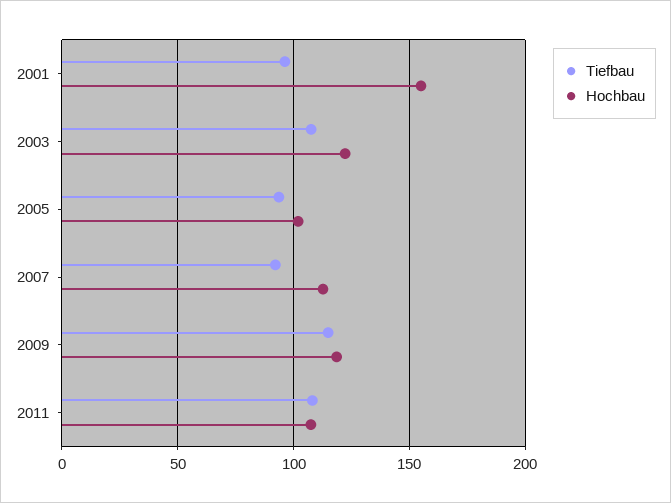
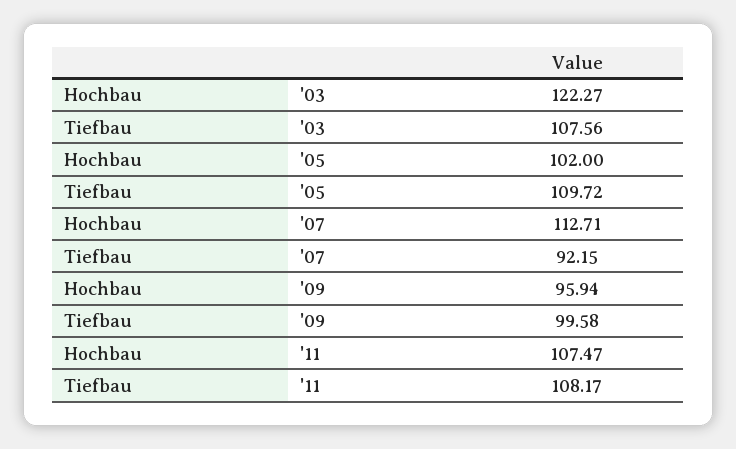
  {
    "Tiefbau": {
-     "2001": 95,
      "2003": 107.56,
-     "2005": 95,
+     "2005": 109.72,
      "2007": 92.15,
-     "2009": 115,
+     "2009": 99.58,
      "2011": 108.17
    },
    "Hochbau": {
-     "2001": 155,
      "2003": 122.27,
      "2005": 102,
      "2007": 112.71,
-     "2009": 120,
+     "2009": 95.94,
      "2011": 107.47
    }
  }

